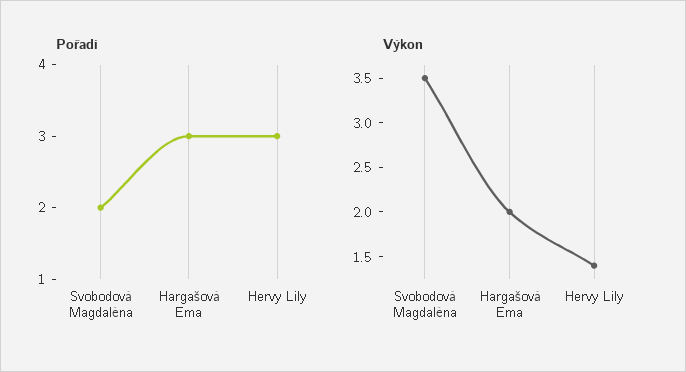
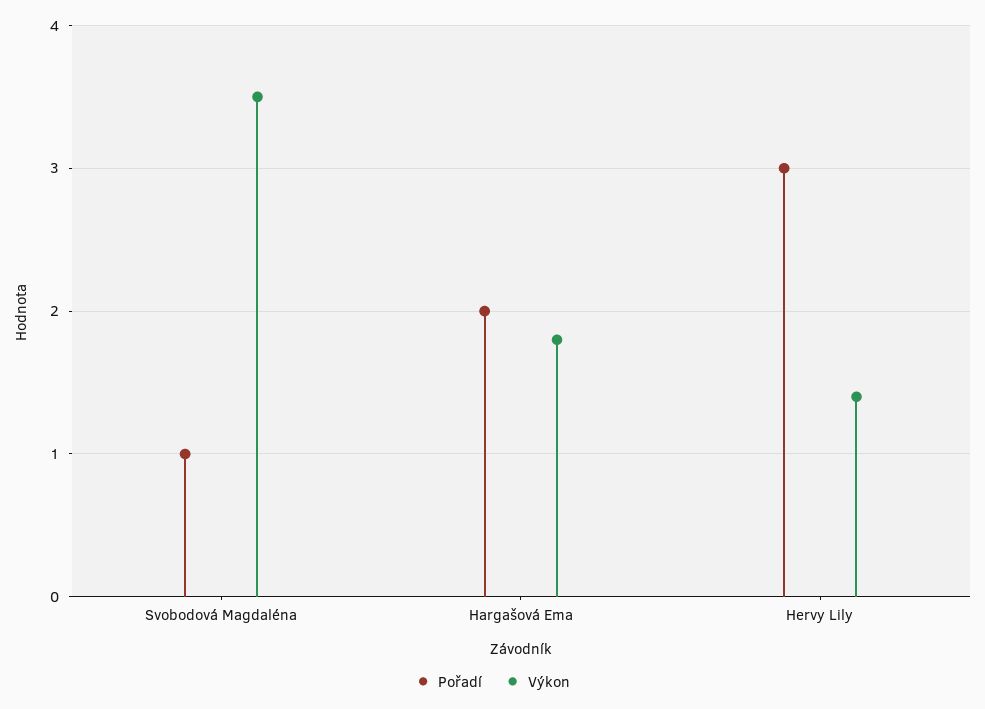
  {
    "Pořadí": {
-     "Svobodová Magdaléna": 2,
+     "Svobodová Magdaléna": 1,
-     "Hargašová Ema": 3,
+     "Hargašová Ema": 2,
      "Hervy Lily": 3
    },
    "Výkon": {
      "Svobodová Magdaléna": 3.5,
-     "Hargašová Ema": 2,
+     "Hargašová Ema": 1.8,
      "Hervy Lily": 1.4
    }
  }

